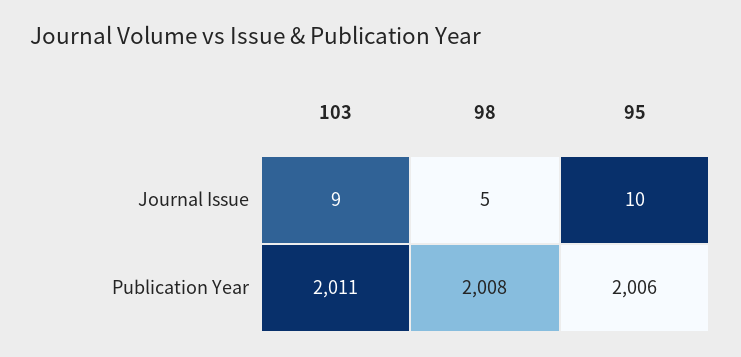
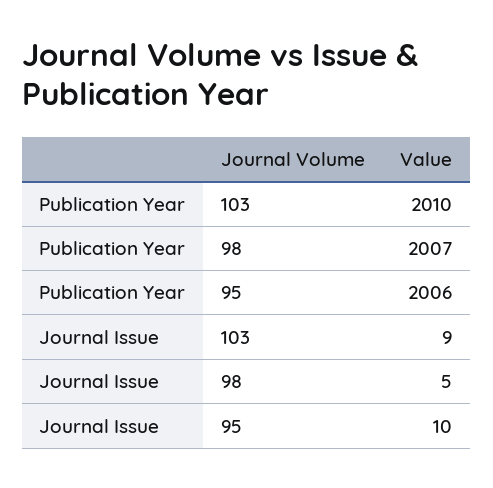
  {
    "103": {
      "Journal Issue": 9,
-     "Publication Year": 2011
+     "Publication Year": 2010
    },
    "98": {
      "Journal Issue": 5,
-     "Publication Year": 2008
+     "Publication Year": 2007
    },
    "95": {
      "Journal Issue": 10,
      "Publication Year": 2006
    }
  }

